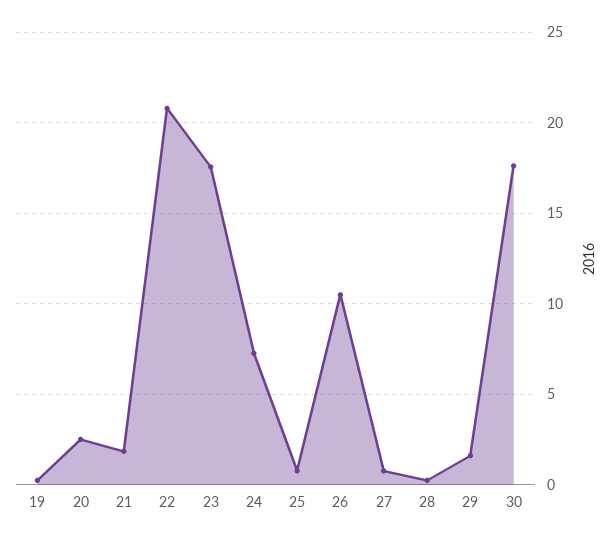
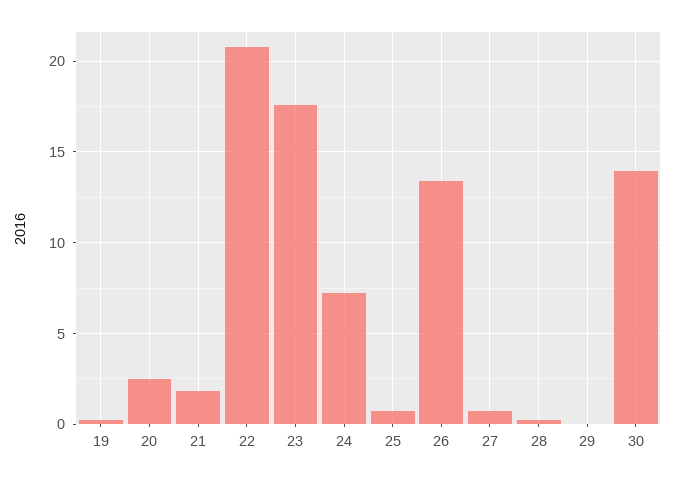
  {
    "19": 0,
    "20": 2.5,
    "21": 2,
    "22": 21,
    "23": 17.5,
    "24": 7.5,
    "25": 1,
-   "26": 10.5,
+   "26": 13.5,
    "27": 1,
    "28": 0,
-   "29": 1.5,
+   "29": 0,
-   "30": 17.5
+   "30": 14
  }

